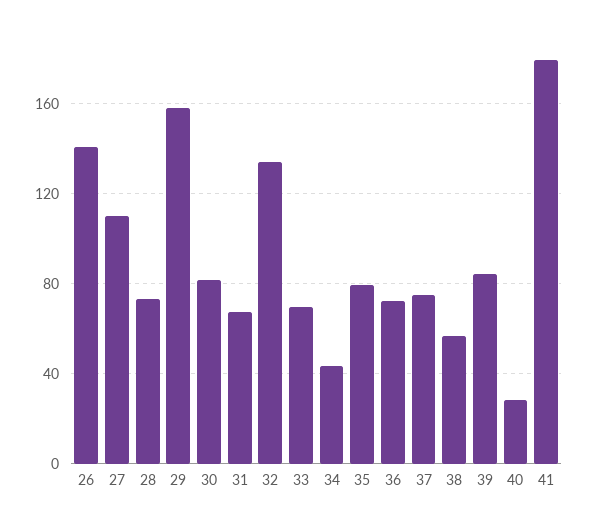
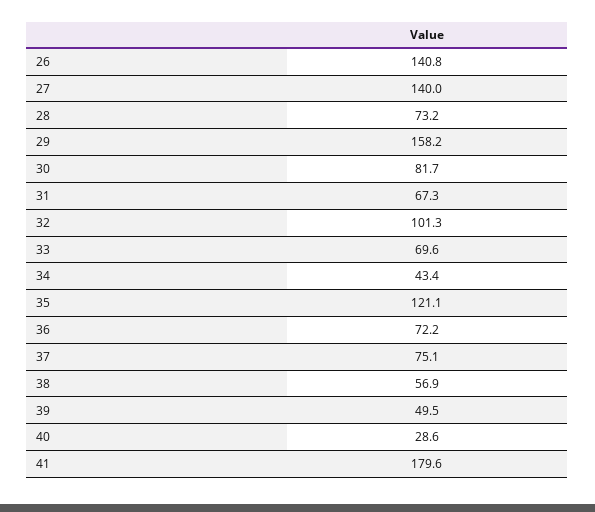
  {
    "26": 140.8,
-   "27": 110,
+   "27": 140,
    "28": 73.2,
    "29": 158.2,
    "30": 81.7,
    "31": 67.3,
-   "32": 135,
+   "32": 101.3,
    "33": 69.6,
    "34": 43.4,
-   "35": 80,
+   "35": 121.1,
    "36": 72.2,
    "37": 75.1,
    "38": 56.9,
-   "39": 85,
+   "39": 49.5,
    "40": 28.6,
    "41": 179.6
  }

